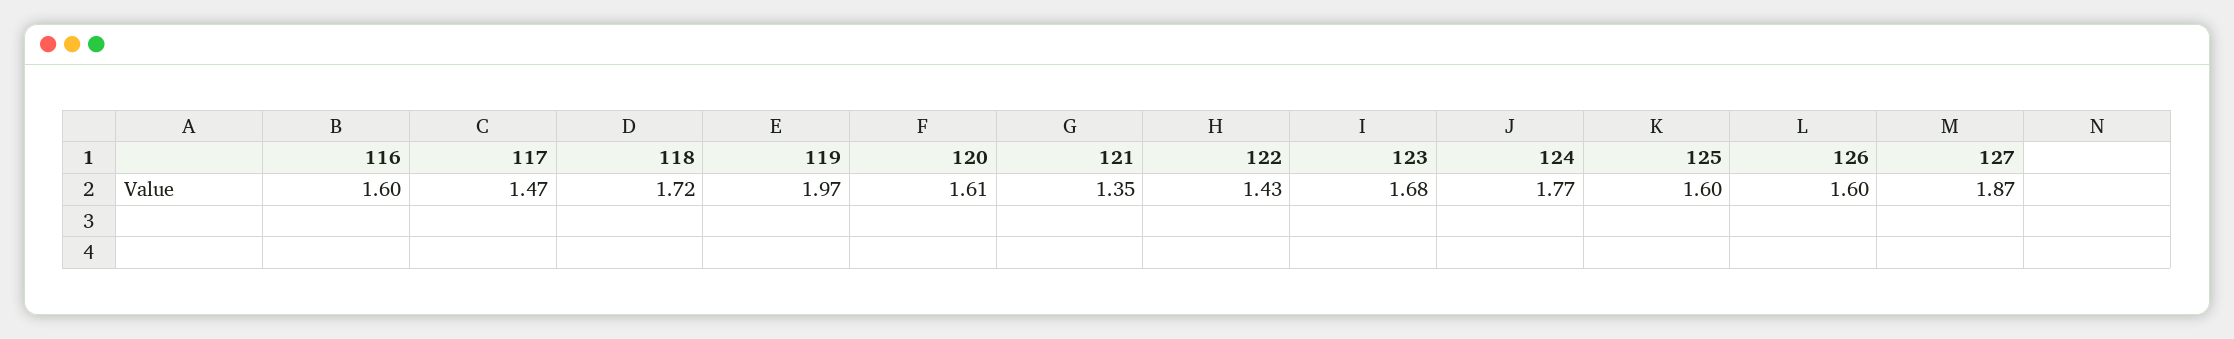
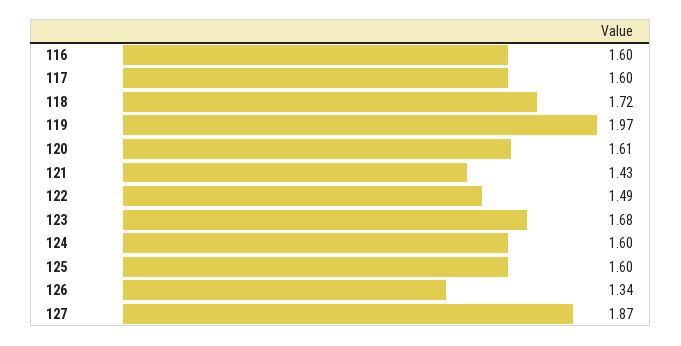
  {
    "116": 1.6,
-   "117": 1.47,
+   "117": 1.6,
    "118": 1.72,
    "119": 1.97,
    "120": 1.61,
-   "121": 1.35,
+   "121": 1.43,
-   "122": 1.43,
+   "122": 1.49,
    "123": 1.68,
-   "124": 1.77,
+   "124": 1.6,
    "125": 1.6,
-   "126": 1.6,
+   "126": 1.34,
    "127": 1.87
  }

